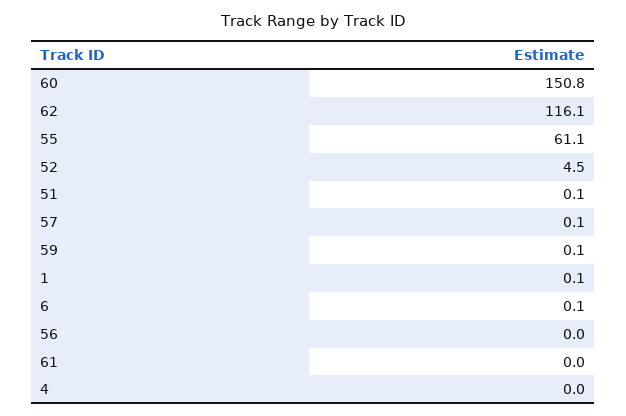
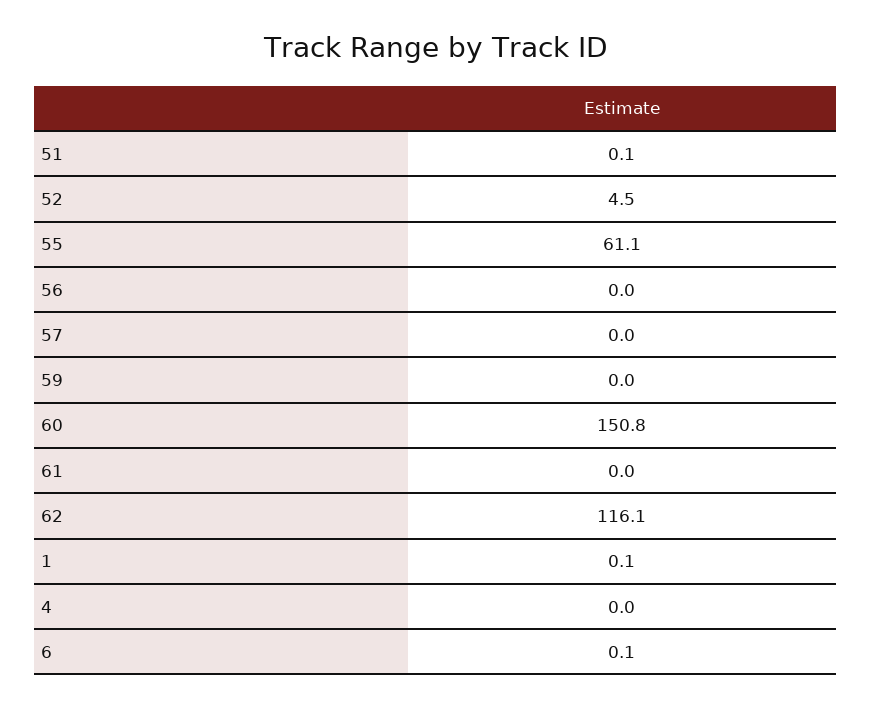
  {
    "60": 150.8,
    "62": 116.1,
    "55": 61.1,
    "52": 4.5,
    "51": 0.1,
-   "57": 0.1,
+   "57": 0,
-   "59": 0.1,
+   "59": 0,
    "1": 0.1,
    "6": 0.1,
    "56": 0,
    "61": 0,
    "4": 0
  }

